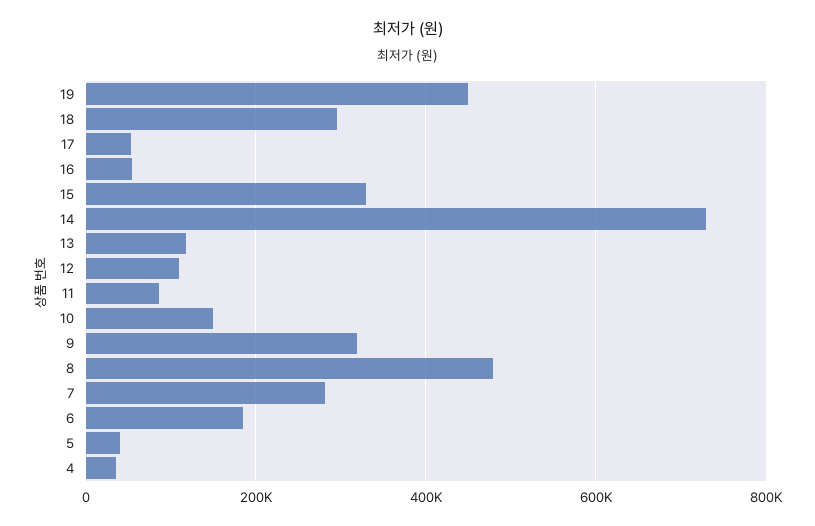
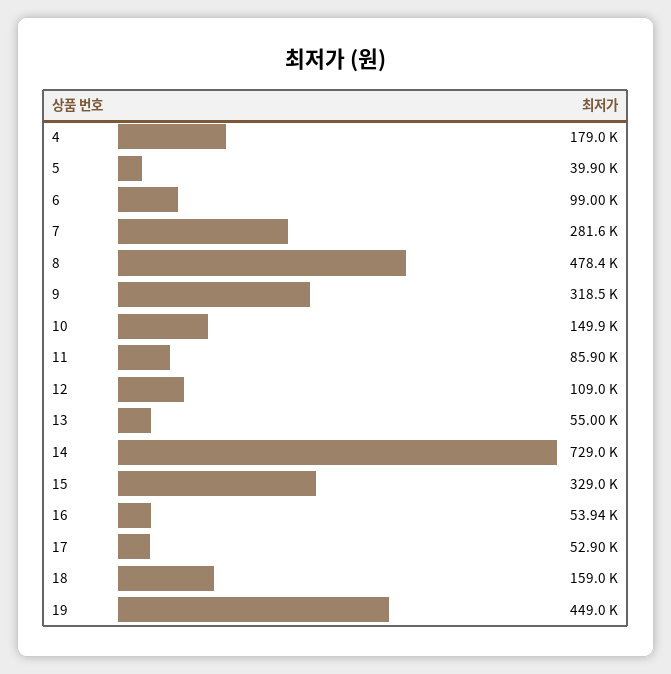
  {
    "19": 449000,
-   "18": 300000,
+   "18": 159000,
    "17": 52900,
    "16": 53940,
    "15": 329000,
    "14": 729000,
-   "13": 120000,
+   "13": 55000,
    "12": 109000,
    "11": 85900,
    "10": 149900,
    "9": 318500,
    "8": 478400,
    "7": 281600,
-   "6": 180000,
+   "6": 99000,
    "5": 39900,
-   "4": 40000
+   "4": 179000
  }

